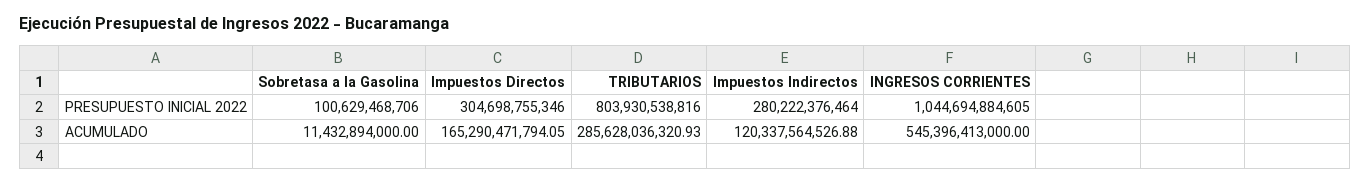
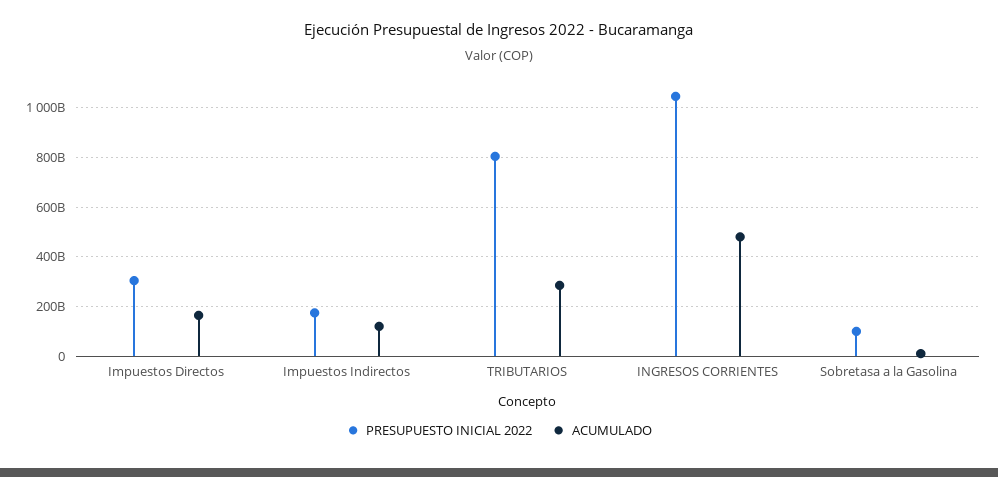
  {
    "PRESUPUESTO INICIAL 2022": {
      "Sobretasa a la Gasolina": 100629468706,
      "Impuestos Directos": 304698755346,
      "TRIBUTARIOS": 803930538816,
-     "Impuestos Indirectos": 280222376464,
+     "Impuestos Indirectos": 175000000000,
      "INGRESOS CORRIENTES": 1044694884605
    },
    "ACUMULADO": {
      "Sobretasa a la Gasolina": 11432894000,
      "Impuestos Directos": 165290471794.05,
      "TRIBUTARIOS": 285628036320.93,
      "Impuestos Indirectos": 120337564526.88,
-     "INGRESOS CORRIENTES": 545396413000
+     "INGRESOS CORRIENTES": 475000000000
    }
  }

